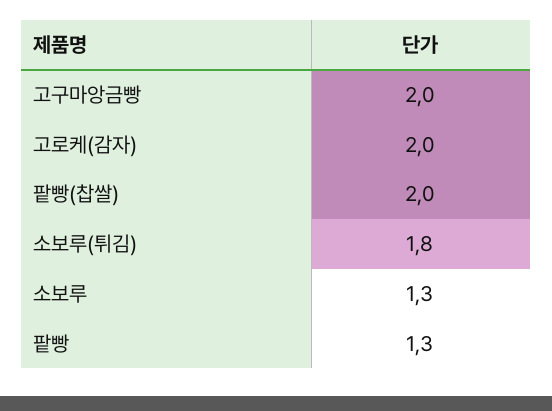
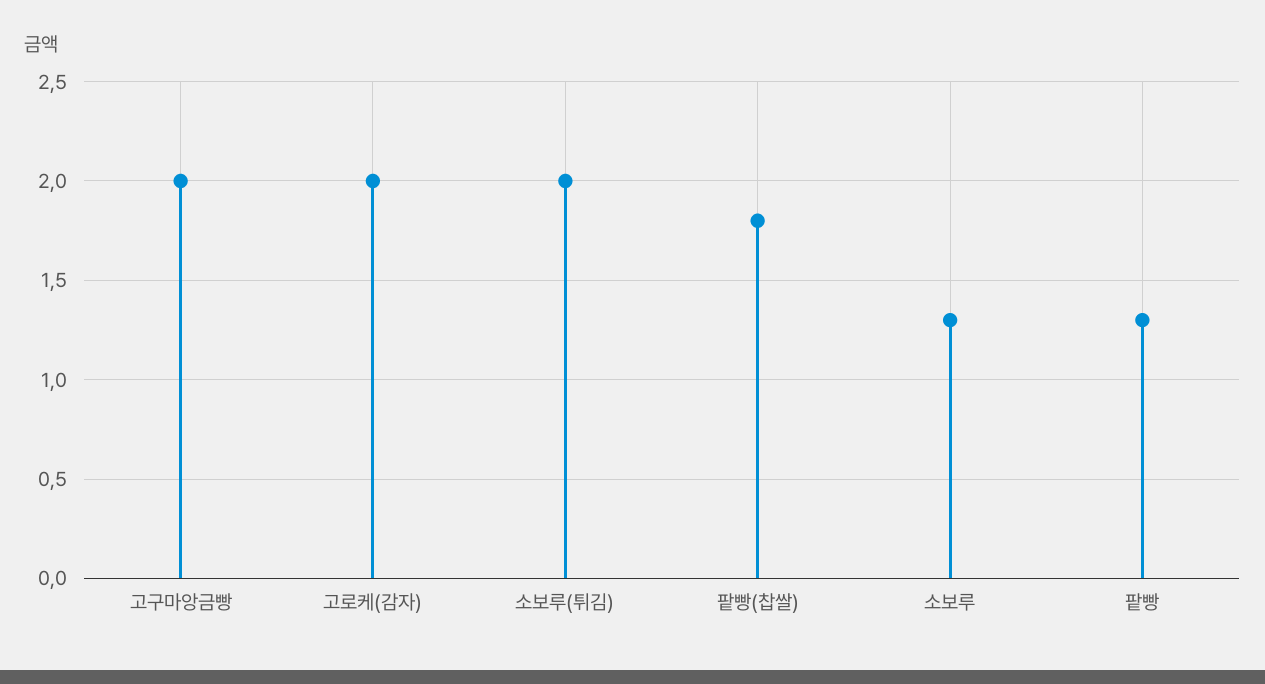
  {
    "고구마앙금빵": 2,
    "고로케(감자)": 2,
-   "팥빵(찹쌀)": 2,
+   "팥빵(찹쌀)": 1.8,
-   "소보루(튀김)": 1.8,
+   "소보루(튀김)": 2,
    "소보루": 1.3,
    "팥빵": 1.3
  }

